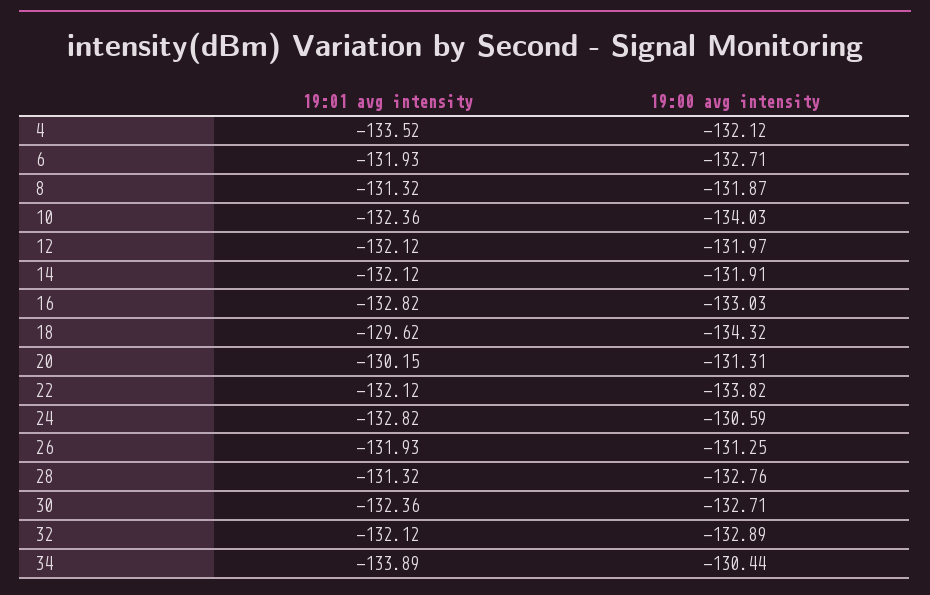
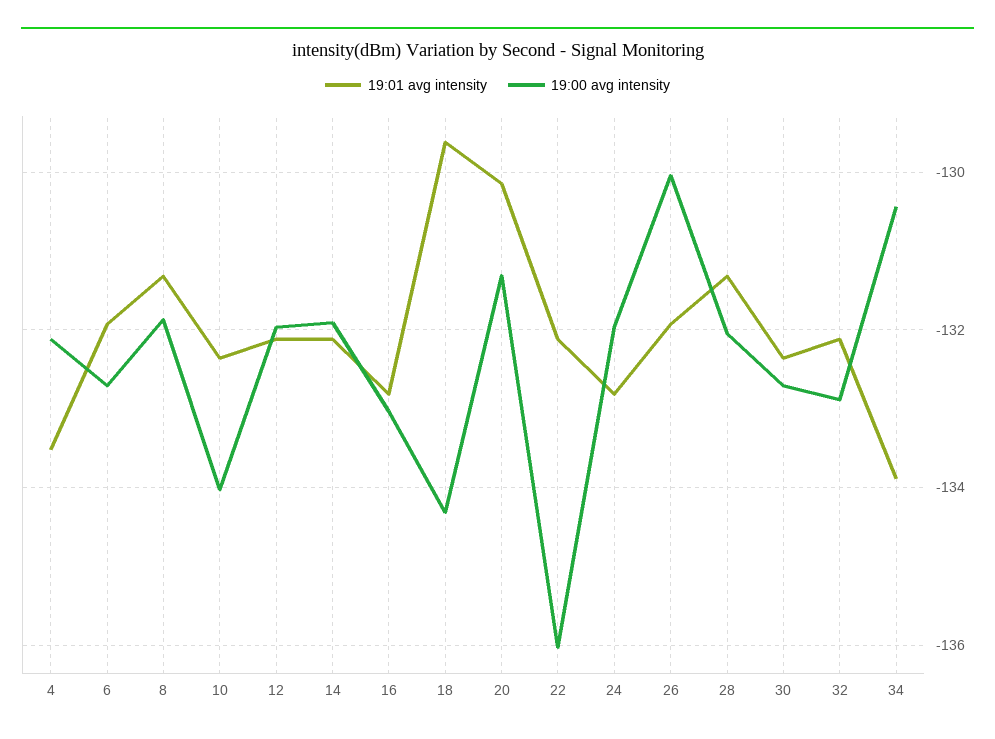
  {
    "19:01 avg intensity": {
      "4": -133.52,
      "6": -131.93,
      "8": -131.32,
      "10": -132.36,
      "12": -132.12,
      "14": -132.12,
      "16": -132.82,
      "18": -129.62,
      "20": -130.15,
      "22": -132.12,
      "24": -132.82,
      "26": -131.93,
      "28": -131.32,
      "30": -132.36,
      "32": -132.12,
      "34": -133.89
    },
    "19:00 avg intensity": {
      "4": -132.12,
      "6": -132.71,
      "8": -131.87,
      "10": -134.03,
      "12": -131.97,
      "14": -131.91,
      "16": -133.03,
      "18": -134.32,
      "20": -131.31,
-     "22": -133.82,
+     "22": -136,
-     "24": -130.59,
+     "24": -132,
-     "26": -131.25,
+     "26": -130,
-     "28": -132.76,
+     "28": -132,
      "30": -132.71,
      "32": -132.89,
      "34": -130.44
    }
  }

